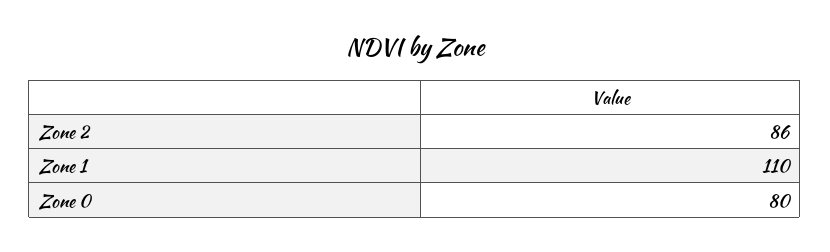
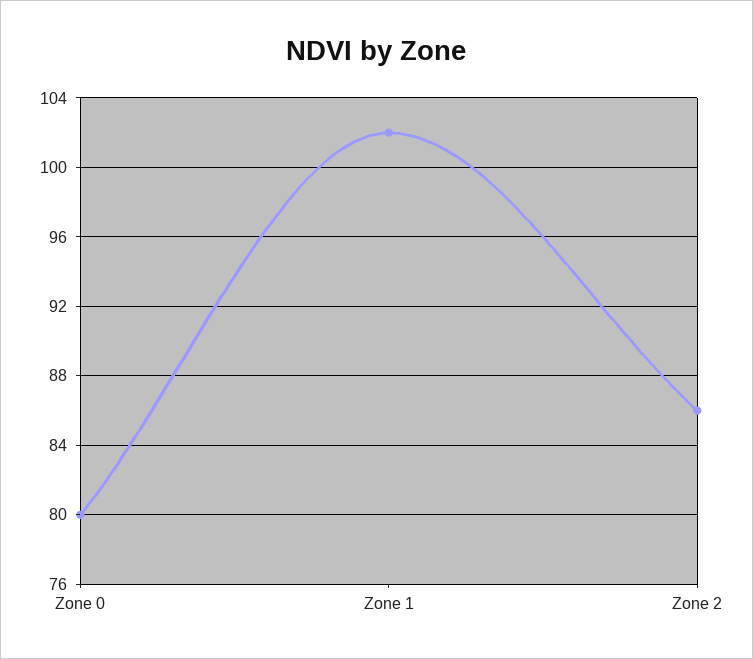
  {
    "Zone 2": 86,
-   "Zone 1": 110,
+   "Zone 1": 102,
    "Zone 0": 80
  }

